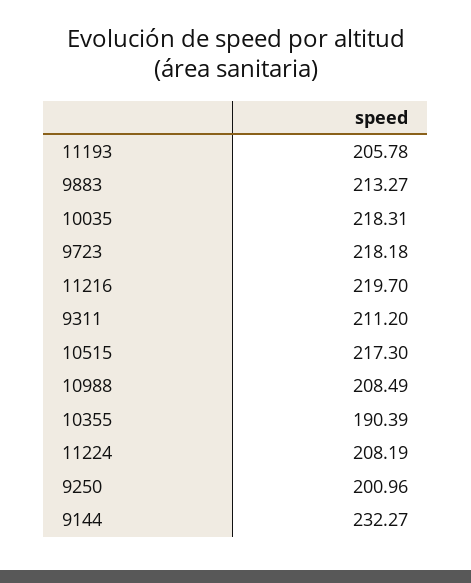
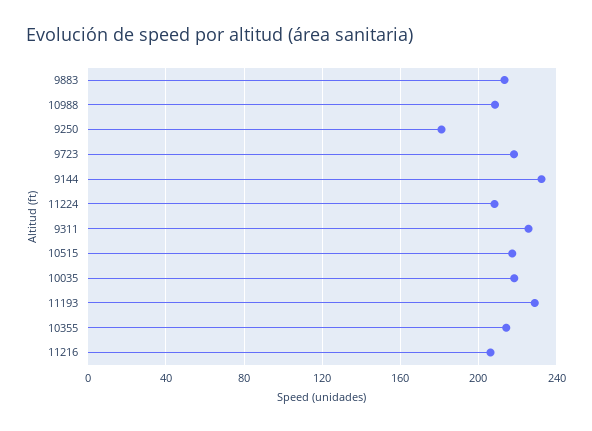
  {
-   "11193": 205.78,
+   "11193": 230,
    "9883": 213.27,
    "10035": 218.31,
    "9723": 218.18,
-   "11216": 219.7,
+   "11216": 205,
-   "9311": 211.2,
+   "9311": 225,
    "10515": 217.3,
    "10988": 208.49,
-   "10355": 190.39,
+   "10355": 215,
    "11224": 208.19,
-   "9250": 200.96,
+   "9250": 180,
    "9144": 232.27
  }

